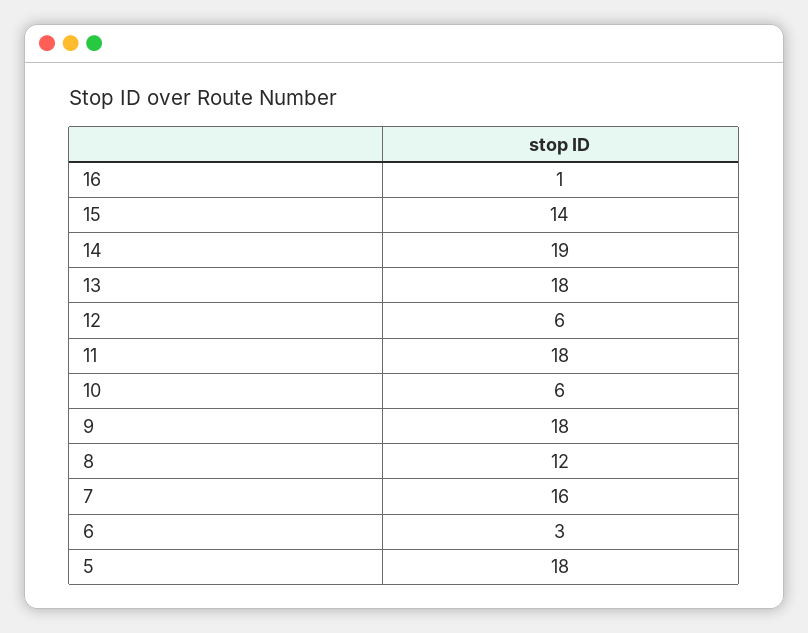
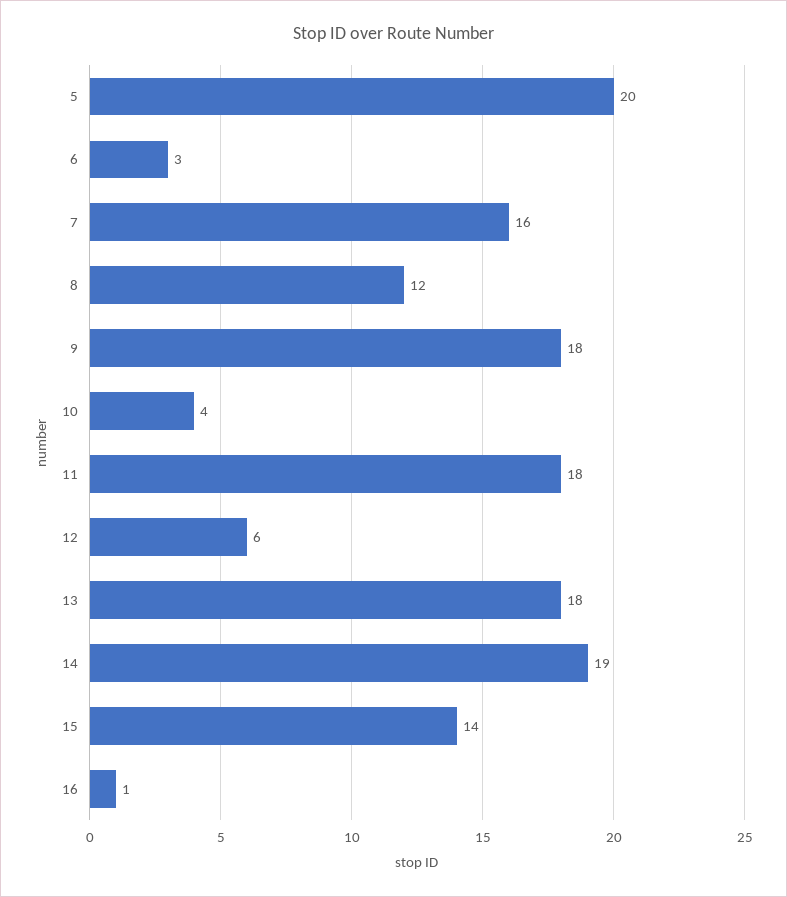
  {
    "16": 1,
    "15": 14,
    "14": 19,
    "13": 18,
    "12": 6,
    "11": 18,
-   "10": 6,
+   "10": 4,
    "9": 18,
    "8": 12,
    "7": 16,
    "6": 3,
-   "5": 18
+   "5": 20
  }

